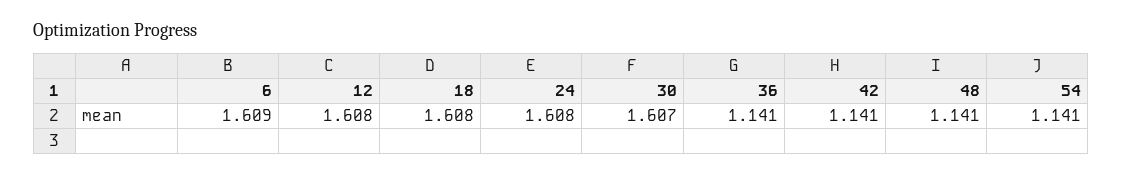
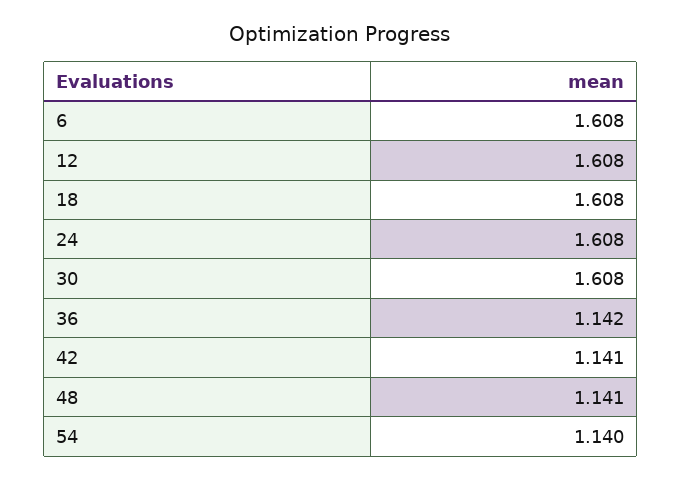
  {
-   "6": 1.609,
+   "6": 1.608,
    "12": 1.608,
    "18": 1.608,
    "24": 1.608,
-   "30": 1.607,
+   "30": 1.608,
-   "36": 1.141,
+   "36": 1.142,
    "42": 1.141,
    "48": 1.141,
-   "54": 1.141
+   "54": 1.14
  }

